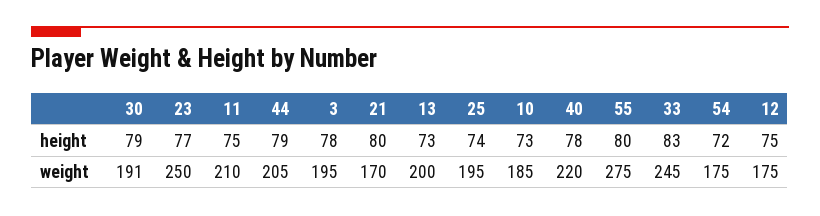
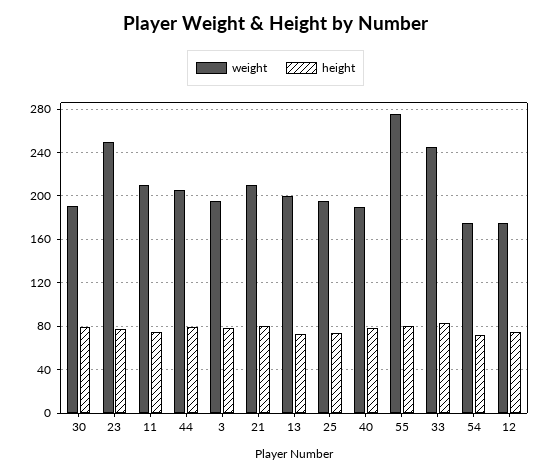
  {
    "height": {
      "30": 79,
      "23": 77,
      "11": 75,
      "44": 79,
      "3": 78,
      "21": 80,
      "13": 73,
      "25": 74,
-     "10": 73,
      "40": 78,
      "55": 80,
      "33": 83,
      "54": 72,
      "12": 75
    },
    "weight": {
      "30": 191,
      "23": 250,
      "11": 210,
      "44": 205,
      "3": 195,
-     "21": 170,
+     "21": 210,
      "13": 200,
      "25": 195,
-     "10": 185,
-     "40": 220,
+     "40": 190,
      "55": 275,
      "33": 245,
      "54": 175,
      "12": 175
    }
  }

